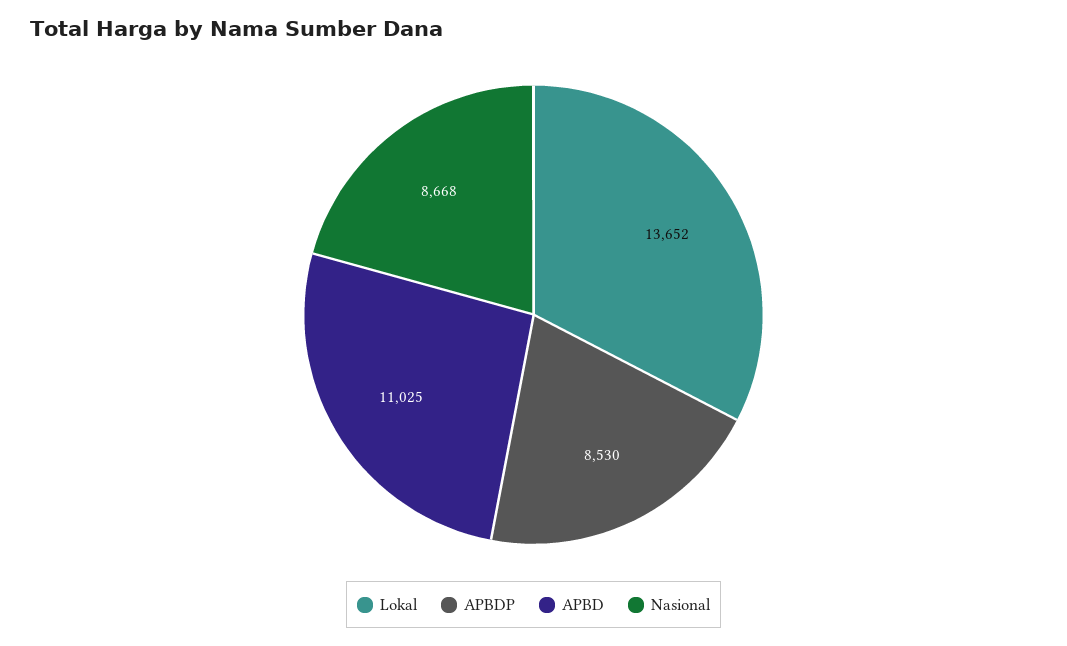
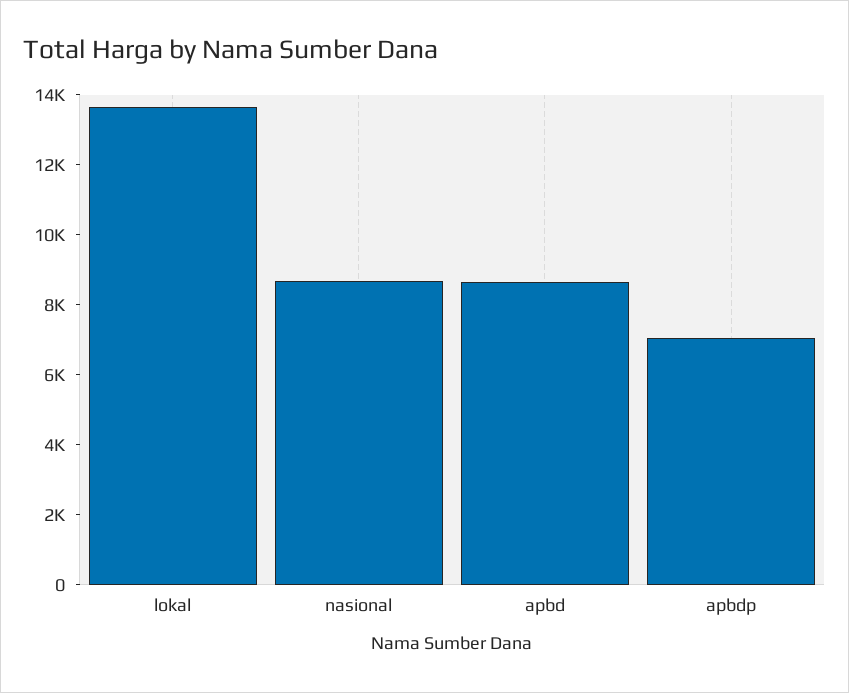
  {
    "Lokal": 13652,
-   "APBDP": 8530,
+   "APBDP": 7000,
-   "APBD": 11025,
+   "APBD": 8500,
    "Nasional": 8668
  }

